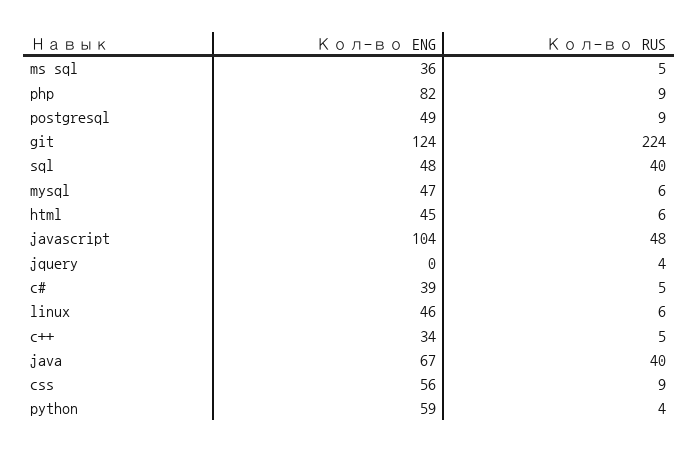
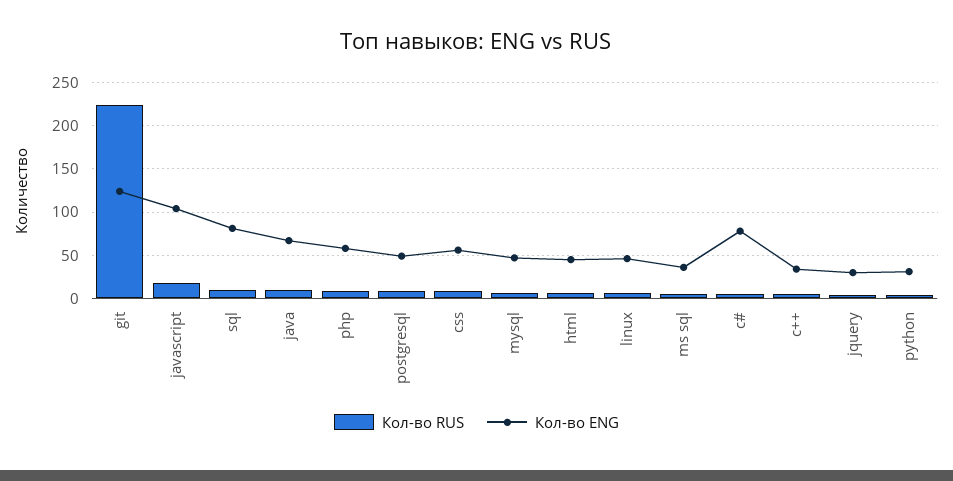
  {
    "Кол-во ENG": {
      "ms sql": 36,
-     "php": 82,
+     "php": 60,
      "postgresql": 49,
      "git": 124,
-     "sql": 48,
+     "sql": 80,
      "mysql": 47,
      "html": 45,
      "javascript": 104,
-     "jquery": 0,
+     "jquery": 30,
-     "c#": 39,
+     "c#": 80,
      "linux": 46,
      "c++": 34,
      "java": 67,
      "css": 56,
-     "python": 59
+     "python": 30
    },
    "Кол-во RUS": {
      "ms sql": 5,
      "php": 9,
      "postgresql": 9,
      "git": 224,
-     "sql": 40,
+     "sql": 10,
      "mysql": 6,
      "html": 6,
-     "javascript": 48,
+     "javascript": 20,
      "jquery": 4,
      "c#": 5,
      "linux": 6,
      "c++": 5,
-     "java": 40,
+     "java": 10,
      "css": 9,
      "python": 4
    }
  }

